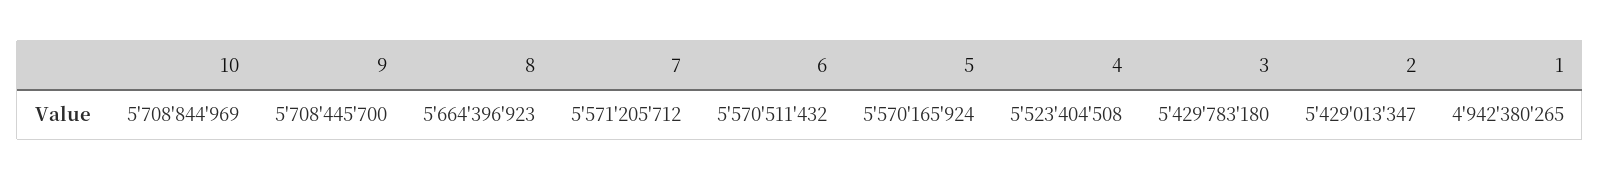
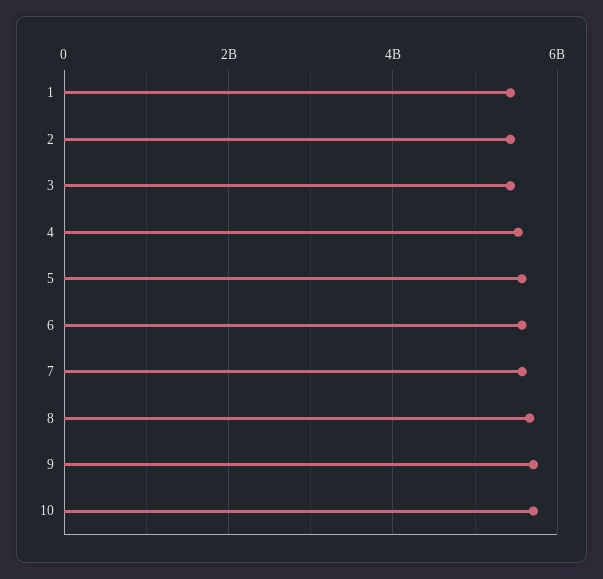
  {
    "10": 5708844969,
    "9": 5708445700,
    "8": 5664396923,
    "7": 5571205712,
    "6": 5570511432,
    "5": 5570165924,
    "4": 5523404508,
    "3": 5429783180,
    "2": 5429013347,
-   "1": 4942380265
+   "1": 5400000000
  }

